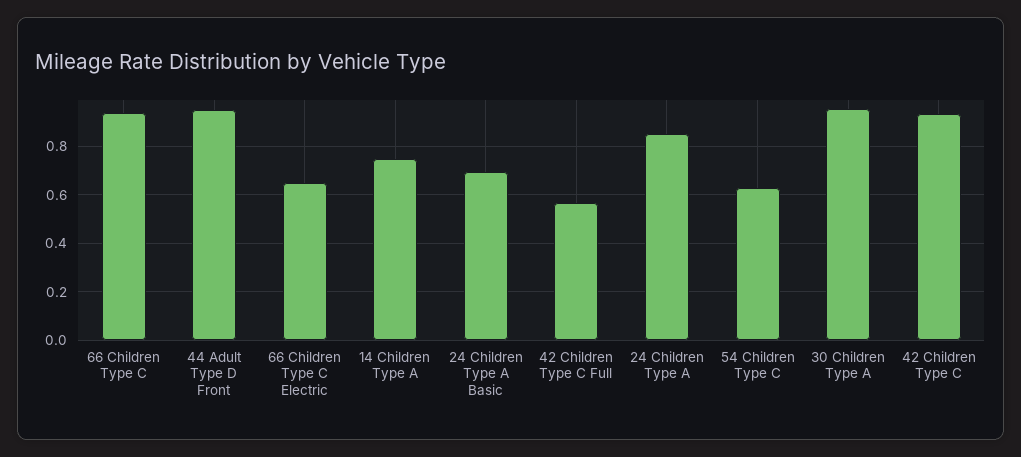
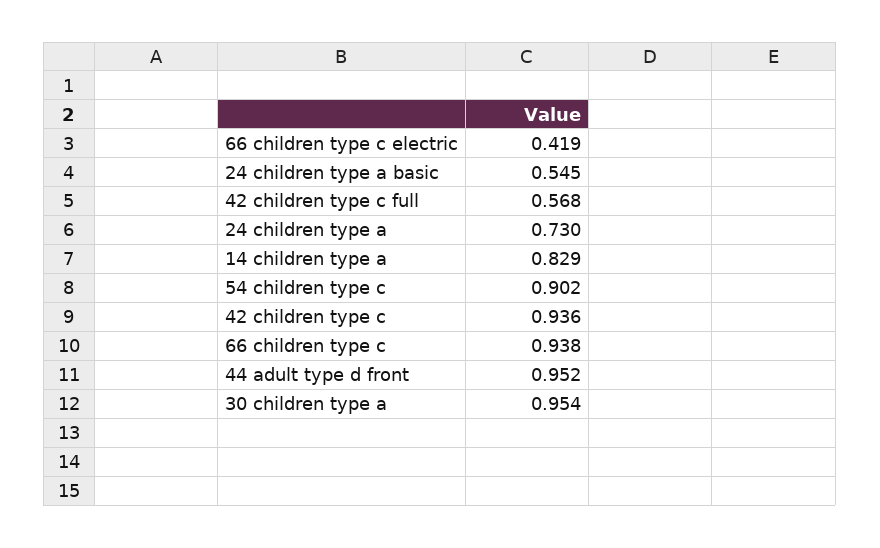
  {
    "66 Children Type C": 0.938,
    "44 Adult Type D Front": 0.952,
-   "66 Children Type C Electric": 0.65,
+   "66 Children Type C Electric": 0.419,
-   "14 Children Type A": 0.75,
+   "14 Children Type A": 0.829,
-   "24 Children Type A Basic": 0.7,
+   "24 Children Type A Basic": 0.545,
    "42 Children Type C Full": 0.568,
-   "24 Children Type A": 0.85,
+   "24 Children Type A": 0.73,
-   "54 Children Type C": 0.625,
+   "54 Children Type C": 0.902,
    "30 Children Type A": 0.954,
    "42 Children Type C": 0.936
  }

